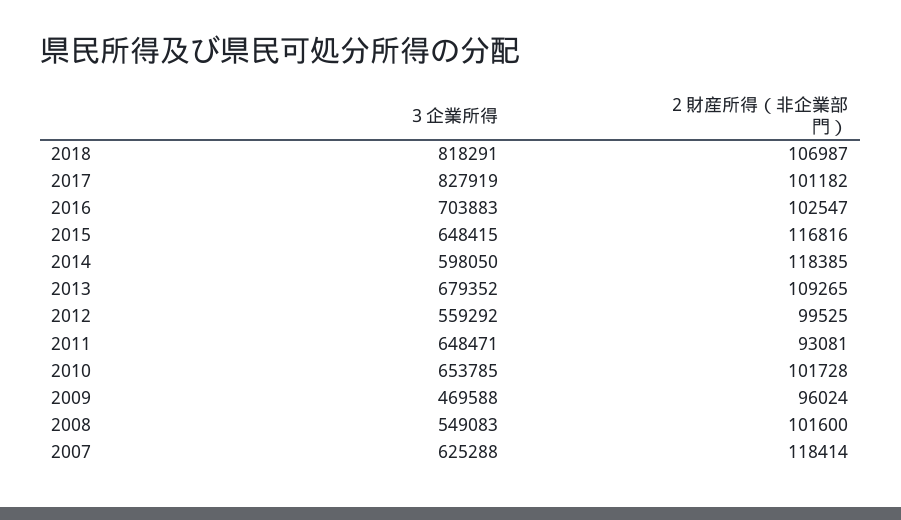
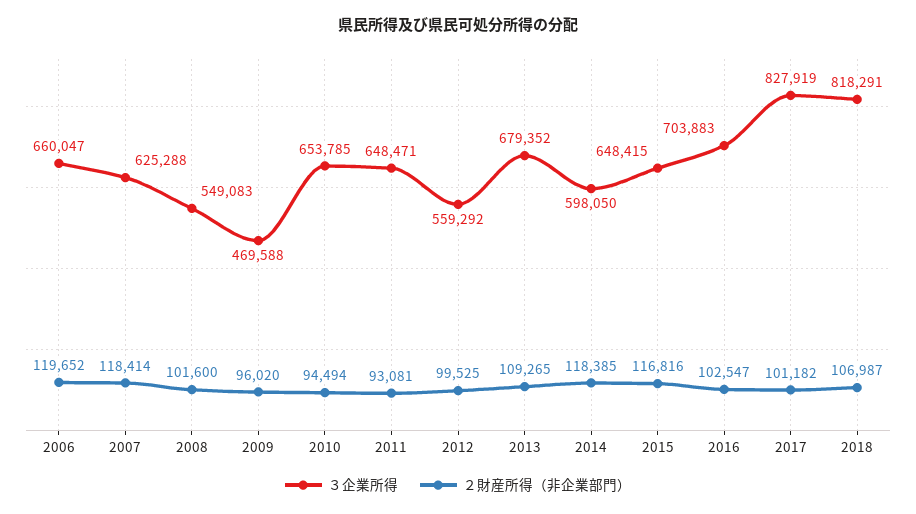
  {
    "３企業所得": {
      "2018": 818291,
      "2017": 827919,
      "2016": 703883,
      "2015": 648415,
      "2014": 598050,
      "2013": 679352,
      "2012": 559292,
      "2011": 648471,
      "2010": 653785,
      "2009": 469588,
      "2008": 549083,
-     "2007": 625288
+     "2007": 625288,
+     "2006": 660047
    },
    "２財産所得（非企業部門）": {
      "2018": 106987,
      "2017": 101182,
      "2016": 102547,
      "2015": 116816,
      "2014": 118385,
      "2013": 109265,
      "2012": 99525,
      "2011": 93081,
-     "2010": 101728,
+     "2010": 94494,
-     "2009": 96024,
+     "2009": 96020,
      "2008": 101600,
-     "2007": 118414
+     "2007": 118414,
+     "2006": 119652
    }
  }

